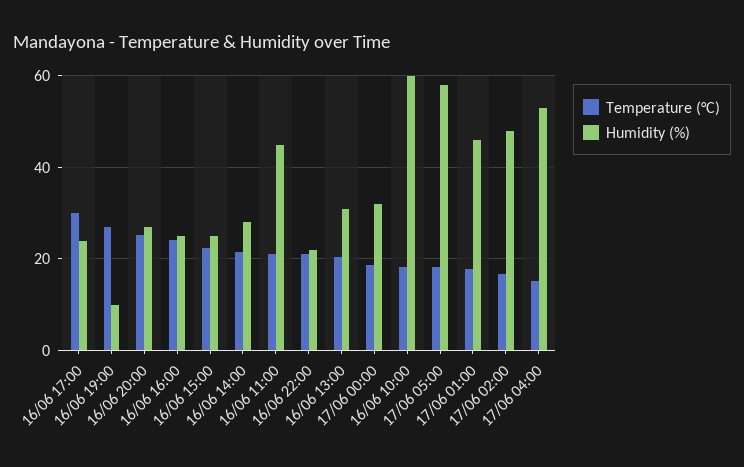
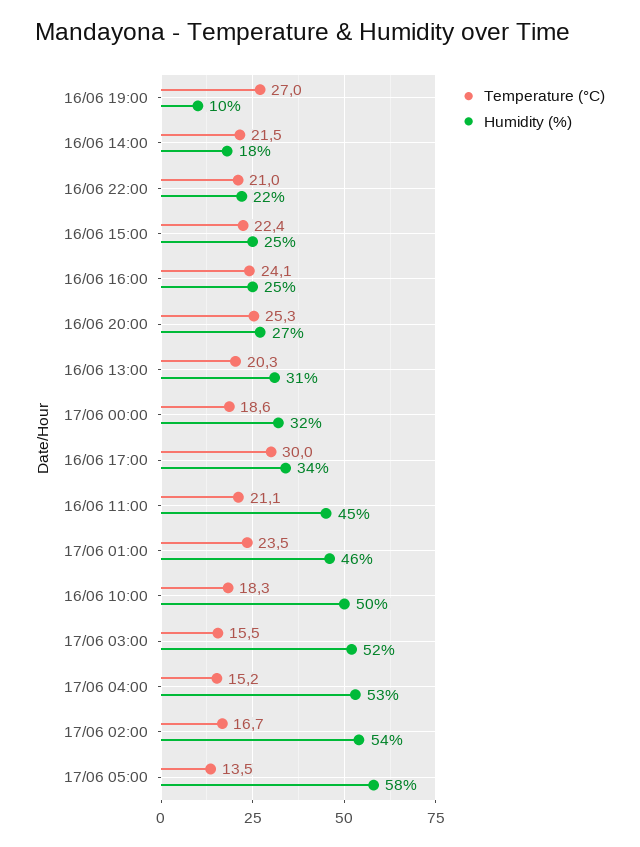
  {
    "Temperature (°C)": {
      "16/06 17:00": 30,
      "16/06 19:00": 27,
      "16/06 20:00": 25.3,
      "16/06 16:00": 24.1,
      "16/06 15:00": 22.4,
      "16/06 14:00": 21.5,
      "16/06 11:00": 21.1,
      "16/06 22:00": 21,
      "16/06 13:00": 20.3,
      "17/06 00:00": 18.6,
      "16/06 10:00": 18.3,
-     "17/06 05:00": 18,
+     "17/06 05:00": 13.5,
-     "17/06 01:00": 18,
+     "17/06 01:00": 23.5,
      "17/06 02:00": 16.7,
-     "17/06 04:00": 15.2
+     "17/06 04:00": 15.2,
+     "17/06 03:00": 15.5
    },
    "Humidity (%)": {
-     "16/06 17:00": 24,
+     "16/06 17:00": 34,
      "16/06 19:00": 10,
      "16/06 20:00": 27,
      "16/06 16:00": 25,
      "16/06 15:00": 25,
-     "16/06 14:00": 28,
+     "16/06 14:00": 18,
      "16/06 11:00": 45,
      "16/06 22:00": 22,
      "16/06 13:00": 31,
      "17/06 00:00": 32,
-     "16/06 10:00": 60,
+     "16/06 10:00": 50,
      "17/06 05:00": 58,
      "17/06 01:00": 46,
-     "17/06 02:00": 48,
+     "17/06 02:00": 54,
-     "17/06 04:00": 53
+     "17/06 04:00": 53,
+     "17/06 03:00": 52
    }
  }

